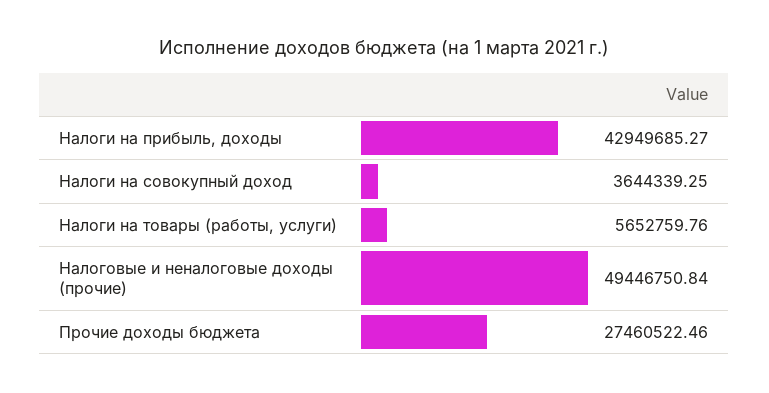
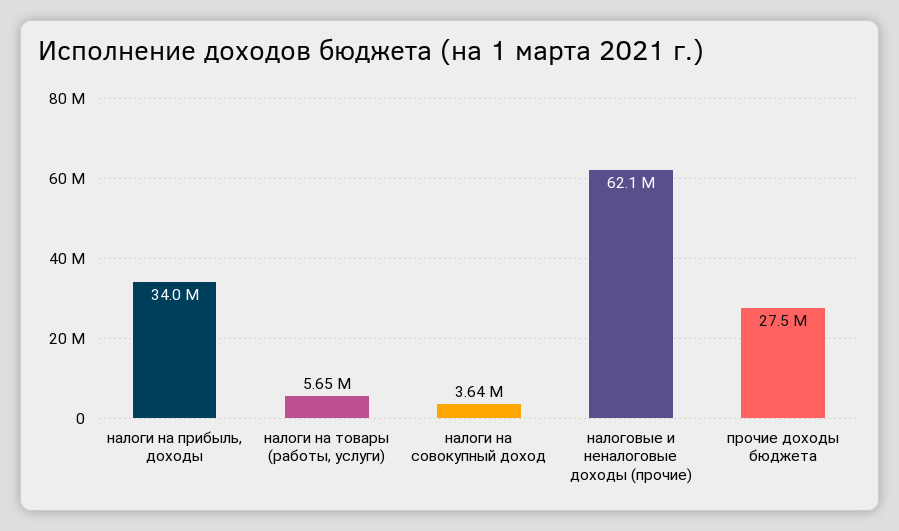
  {
-   "Налоги на прибыль, доходы": 42949685.27,
+   "Налоги на прибыль, доходы": 34000000,
    "Налоги на совокупный доход": 3644339.25,
    "Налоги на товары (работы, услуги)": 5652759.76,
-   "Налоговые и неналоговые доходы (прочие)": 49446750.84,
+   "Налоговые и неналоговые доходы (прочие)": 62100000,
    "Прочие доходы бюджета": 27460522.46
  }

